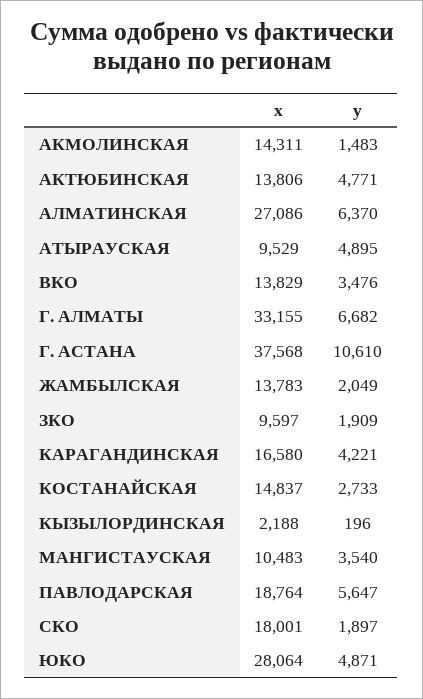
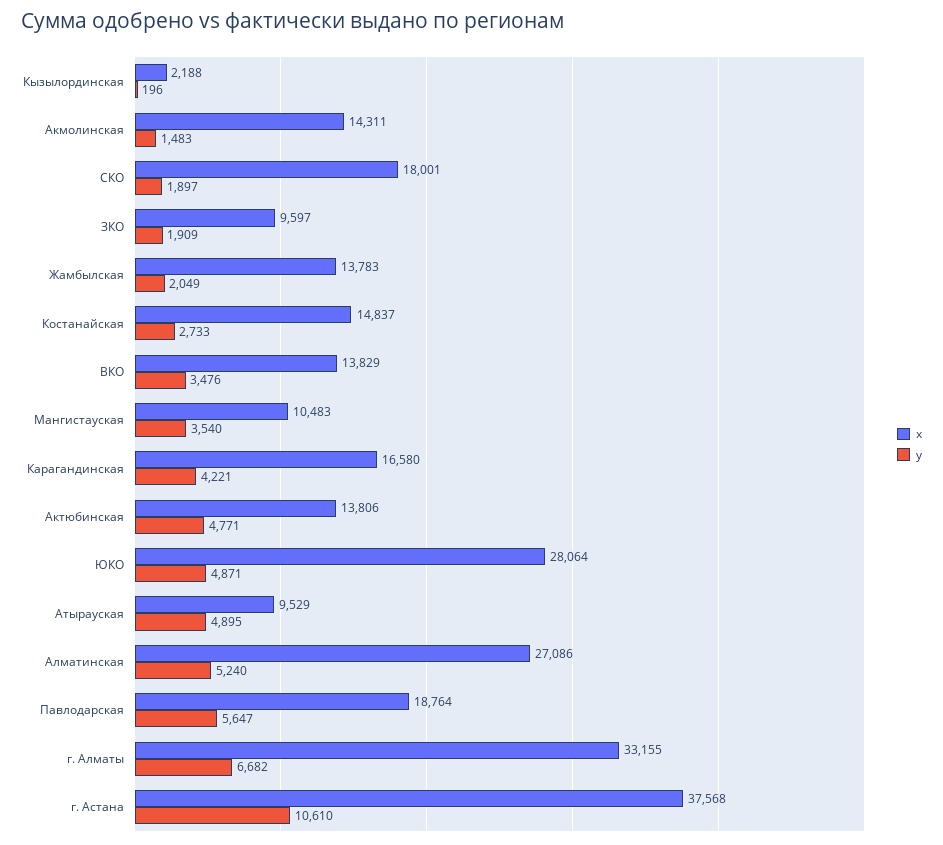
  {
    "x": {
      "АКМОЛИНСКАЯ": 14311,
      "АКТЮБИНСКАЯ": 13806,
      "АЛМАТИНСКАЯ": 27086,
      "АТЫРАУСКАЯ": 9529,
      "ВКО": 13829,
      "Г. АЛМАТЫ": 33155,
      "Г. АСТАНА": 37568,
      "ЖАМБЫЛСКАЯ": 13783,
      "ЗКО": 9597,
      "КАРАГАНДИНСКАЯ": 16580,
      "КОСТАНАЙСКАЯ": 14837,
      "КЫЗЫЛОРДИНСКАЯ": 2188,
      "МАНГИСТАУСКАЯ": 10483,
      "ПАВЛОДАРСКАЯ": 18764,
      "СКО": 18001,
      "ЮКО": 28064
    },
    "y": {
      "АКМОЛИНСКАЯ": 1483,
      "АКТЮБИНСКАЯ": 4771,
-     "АЛМАТИНСКАЯ": 6370,
+     "АЛМАТИНСКАЯ": 5240,
      "АТЫРАУСКАЯ": 4895,
      "ВКО": 3476,
      "Г. АЛМАТЫ": 6682,
      "Г. АСТАНА": 10610,
      "ЖАМБЫЛСКАЯ": 2049,
      "ЗКО": 1909,
      "КАРАГАНДИНСКАЯ": 4221,
      "КОСТАНАЙСКАЯ": 2733,
      "КЫЗЫЛОРДИНСКАЯ": 196,
      "МАНГИСТАУСКАЯ": 3540,
      "ПАВЛОДАРСКАЯ": 5647,
      "СКО": 1897,
      "ЮКО": 4871
    }
  }

